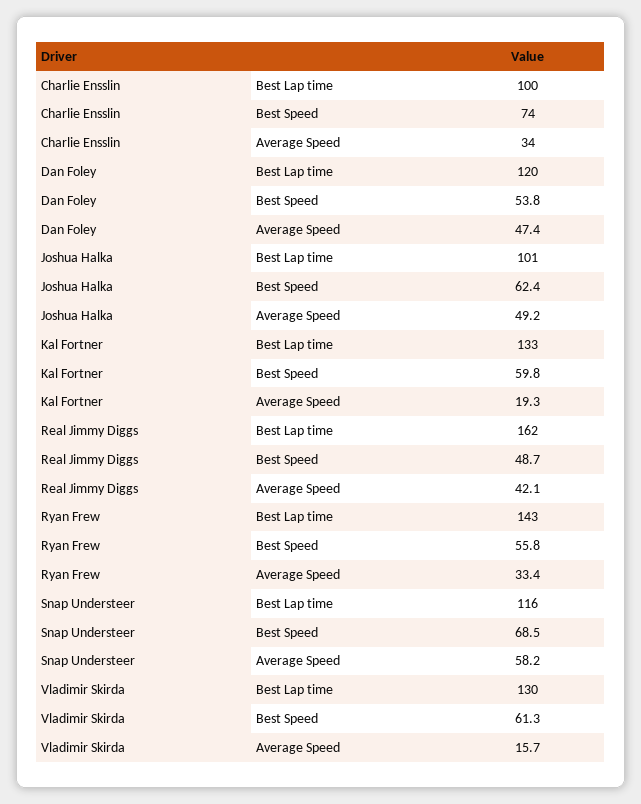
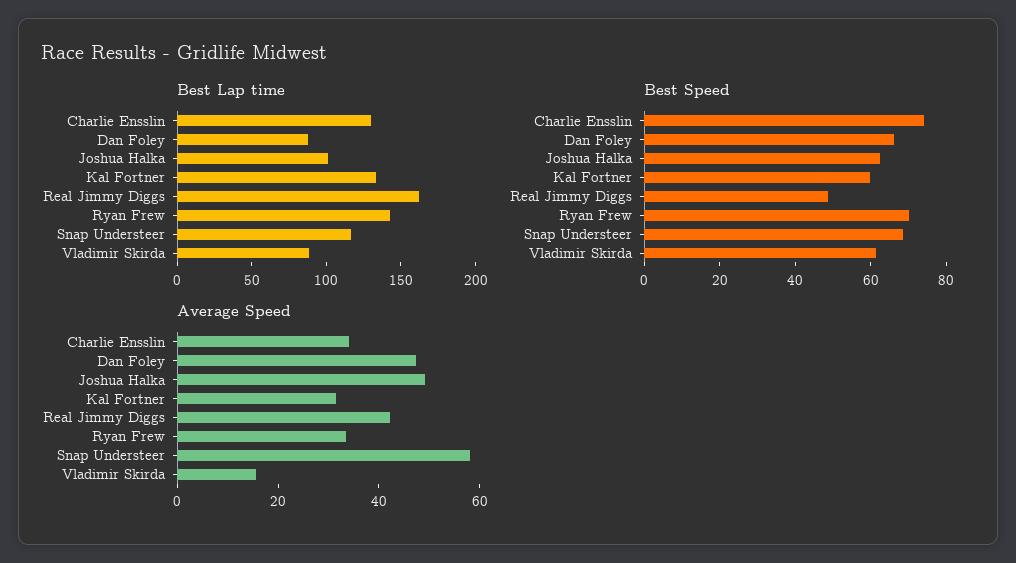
  {
    "Best Lap time": {
-     "Charlie Ensslin": 100,
+     "Charlie Ensslin": 130,
-     "Dan Foley": 120,
+     "Dan Foley": 90,
      "Joshua Halka": 101,
      "Kal Fortner": 133,
      "Real Jimmy Diggs": 162,
      "Ryan Frew": 143,
      "Snap Understeer": 116,
-     "Vladimir Skirda": 130
+     "Vladimir Skirda": 90
    },
    "Best Speed": {
      "Charlie Ensslin": 74,
-     "Dan Foley": 53.8,
+     "Dan Foley": 65,
      "Joshua Halka": 62.4,
      "Kal Fortner": 59.8,
      "Real Jimmy Diggs": 48.7,
-     "Ryan Frew": 55.8,
+     "Ryan Frew": 70,
      "Snap Understeer": 68.5,
      "Vladimir Skirda": 61.3
    },
    "Average Speed": {
      "Charlie Ensslin": 34,
      "Dan Foley": 47.4,
      "Joshua Halka": 49.2,
-     "Kal Fortner": 19.3,
+     "Kal Fortner": 30,
      "Real Jimmy Diggs": 42.1,
      "Ryan Frew": 33.4,
      "Snap Understeer": 58.2,
      "Vladimir Skirda": 15.7
    }
  }

